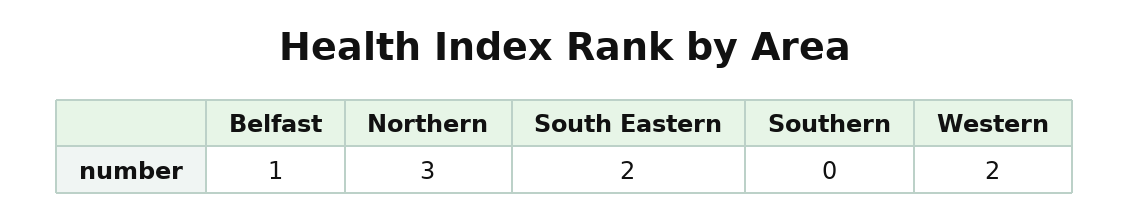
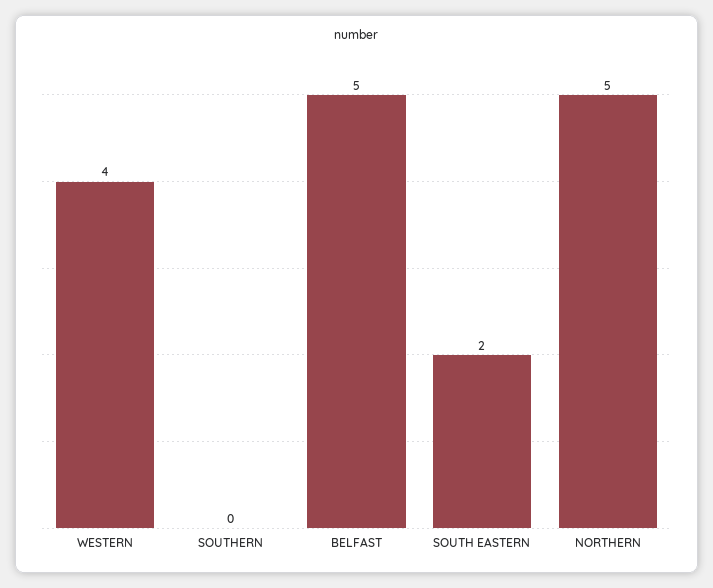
  {
-   "Belfast": 1,
+   "Belfast": 5,
-   "Northern": 3,
+   "Northern": 5,
    "South Eastern": 2,
    "Southern": 0,
-   "Western": 2
+   "Western": 4
  }

